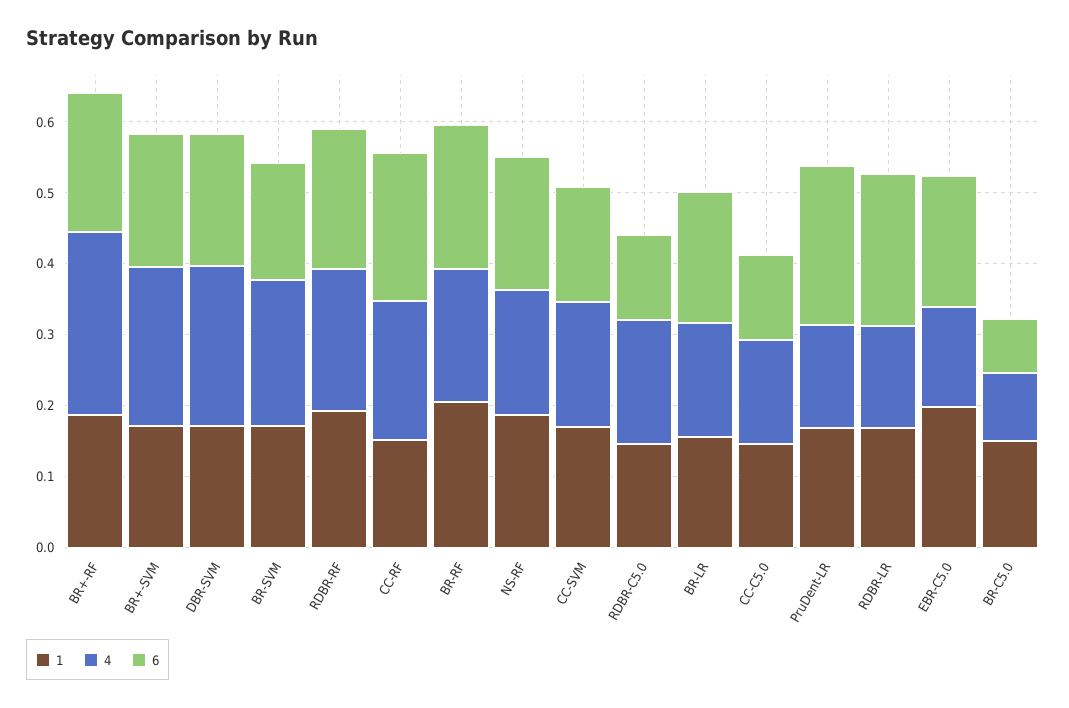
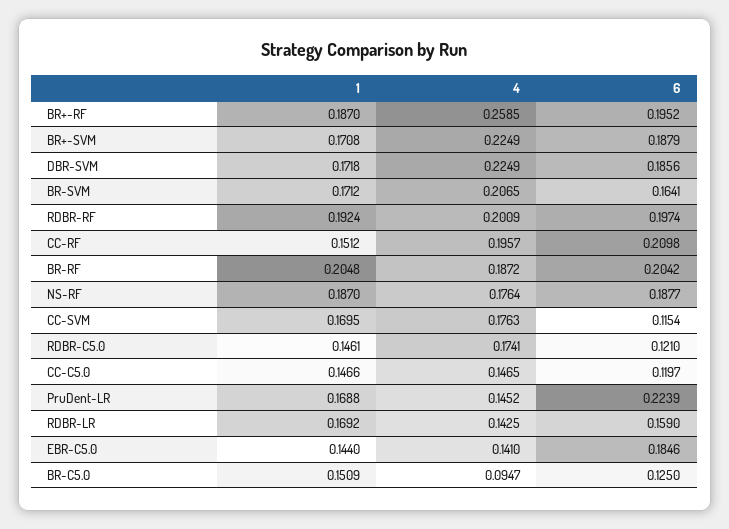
  {
    "1": {
      "BR+-RF": 0.187,
      "BR+-SVM": 0.1708,
      "DBR-SVM": 0.1718,
      "BR-SVM": 0.1712,
      "RDBR-RF": 0.1924,
      "CC-RF": 0.1512,
      "BR-RF": 0.2048,
      "NS-RF": 0.187,
      "CC-SVM": 0.1695,
      "RDBR-C5.0": 0.1461,
-     "BR-LR": 0.16,
      "CC-C5.0": 0.1466,
      "PruDent-LR": 0.1688,
      "RDBR-LR": 0.1692,
-     "EBR-C5.0": 0.2,
+     "EBR-C5.0": 0.144,
      "BR-C5.0": 0.1509
    },
    "4": {
      "BR+-RF": 0.2585,
      "BR+-SVM": 0.2249,
      "DBR-SVM": 0.2249,
      "BR-SVM": 0.2065,
      "RDBR-RF": 0.2009,
      "CC-RF": 0.1957,
      "BR-RF": 0.1872,
      "NS-RF": 0.1764,
      "CC-SVM": 0.1763,
      "RDBR-C5.0": 0.1741,
-     "BR-LR": 0.16,
      "CC-C5.0": 0.1465,
      "PruDent-LR": 0.1452,
      "RDBR-LR": 0.1425,
      "EBR-C5.0": 0.141,
      "BR-C5.0": 0.0947
    },
    "6": {
      "BR+-RF": 0.1952,
      "BR+-SVM": 0.1879,
      "DBR-SVM": 0.1856,
      "BR-SVM": 0.1641,
      "RDBR-RF": 0.1974,
      "CC-RF": 0.2098,
      "BR-RF": 0.2042,
      "NS-RF": 0.1877,
-     "CC-SVM": 0.16,
+     "CC-SVM": 0.1154,
      "RDBR-C5.0": 0.121,
-     "BR-LR": 0.18,
      "CC-C5.0": 0.1197,
      "PruDent-LR": 0.2239,
-     "RDBR-LR": 0.22,
+     "RDBR-LR": 0.159,
      "EBR-C5.0": 0.1846,
-     "BR-C5.0": 0.08
+     "BR-C5.0": 0.125
    }
  }

